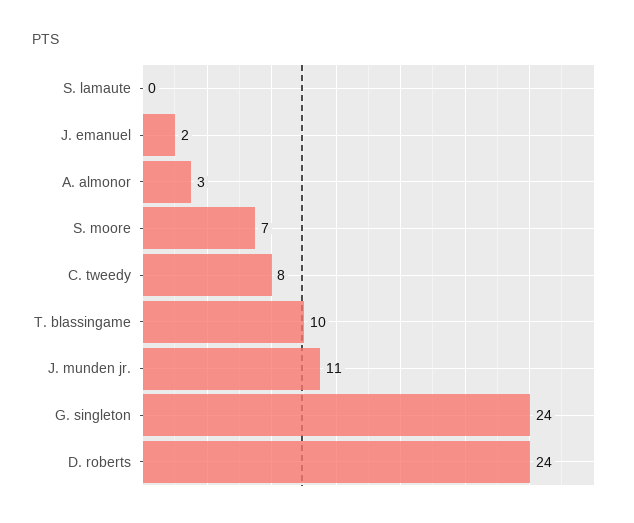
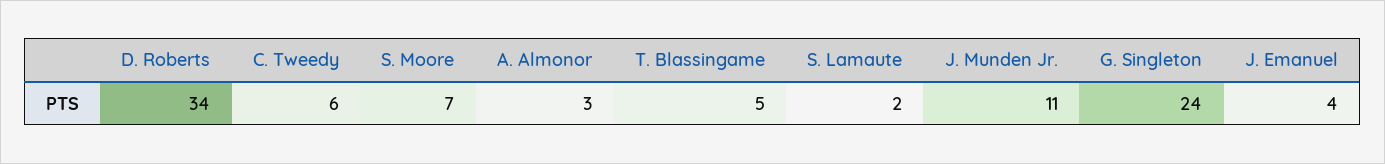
  {
-   "S. lamaute": 0,
+   "S. lamaute": 2,
-   "J. emanuel": 2,
+   "J. emanuel": 4,
    "A. almonor": 3,
    "S. moore": 7,
-   "C. tweedy": 8,
+   "C. tweedy": 6,
-   "T. blassingame": 10,
+   "T. blassingame": 5,
    "J. munden jr.": 11,
    "G. singleton": 24,
-   "D. roberts": 24
+   "D. roberts": 34
  }

